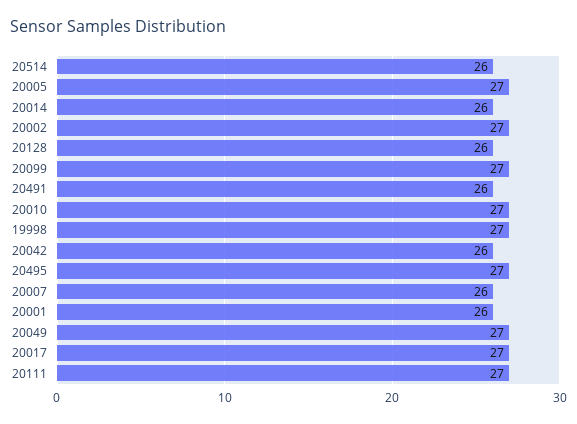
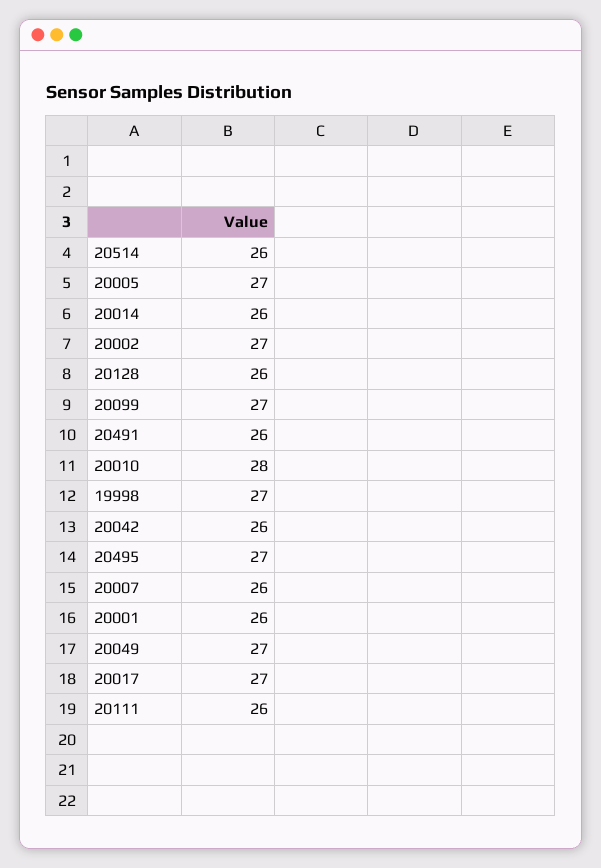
  {
    "20514": 26,
    "20005": 27,
    "20014": 26,
    "20002": 27,
    "20128": 26,
    "20099": 27,
    "20491": 26,
-   "20010": 27,
+   "20010": 28,
    "19998": 27,
    "20042": 26,
    "20495": 27,
    "20007": 26,
    "20001": 26,
    "20049": 27,
    "20017": 27,
-   "20111": 27
+   "20111": 26
  }

